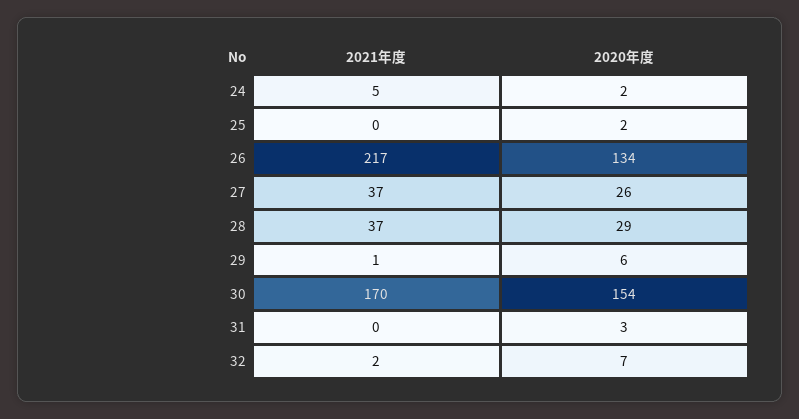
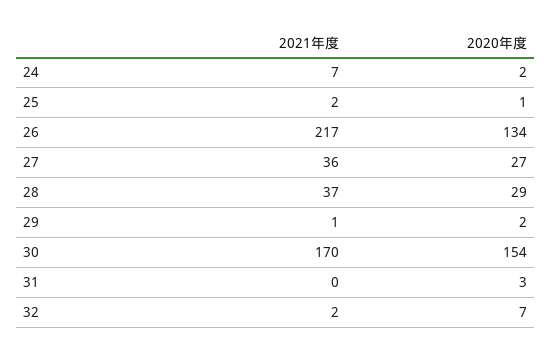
  {
    "2021年度": {
-     "24": 5,
+     "24": 7,
-     "25": 0,
+     "25": 2,
      "26": 217,
-     "27": 37,
+     "27": 36,
      "28": 37,
      "29": 1,
      "30": 170,
      "31": 0,
      "32": 2
    },
    "2020年度": {
      "24": 2,
-     "25": 2,
+     "25": 1,
      "26": 134,
-     "27": 26,
+     "27": 27,
      "28": 29,
-     "29": 6,
+     "29": 2,
      "30": 154,
      "31": 3,
      "32": 7
    }
  }

